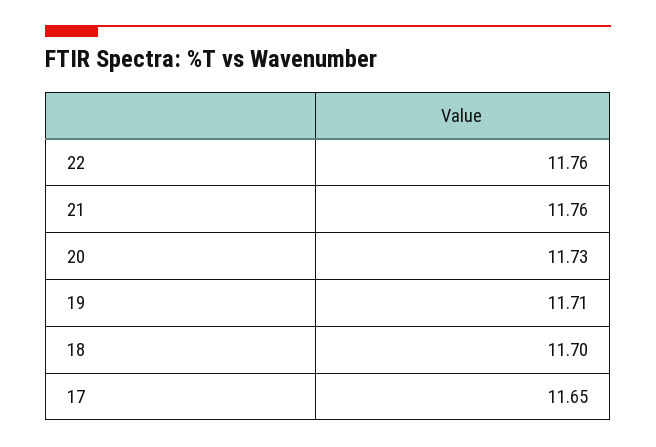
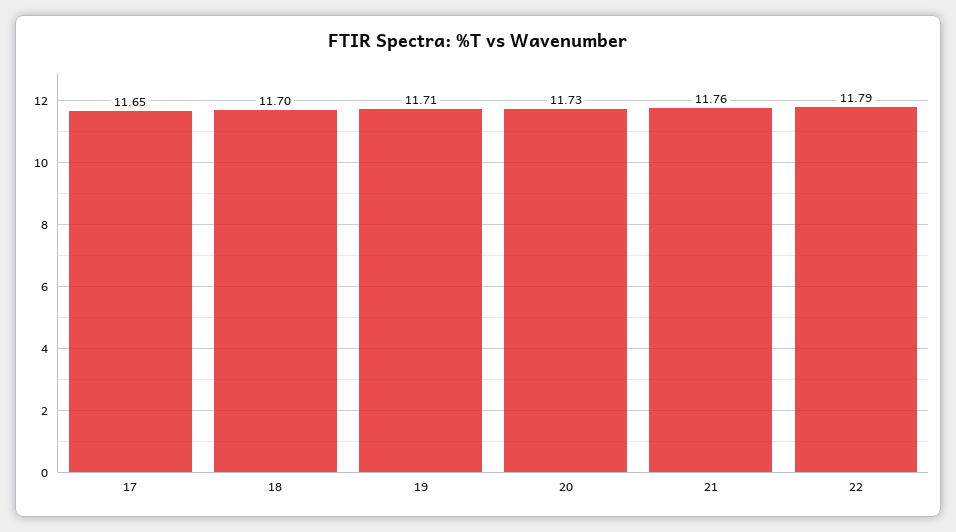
  {
-   "22": 11.76,
+   "22": 11.79,
    "21": 11.76,
    "20": 11.73,
    "19": 11.71,
    "18": 11.7,
    "17": 11.65
  }

